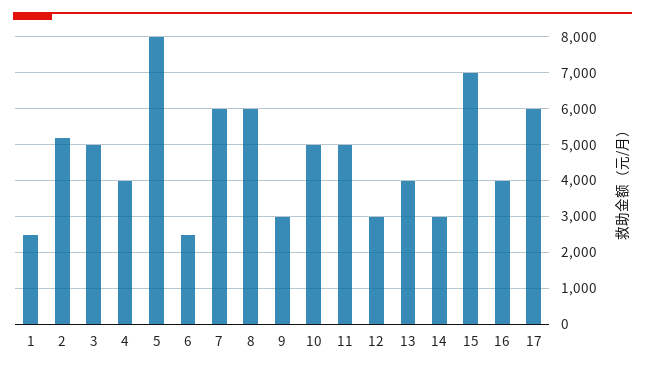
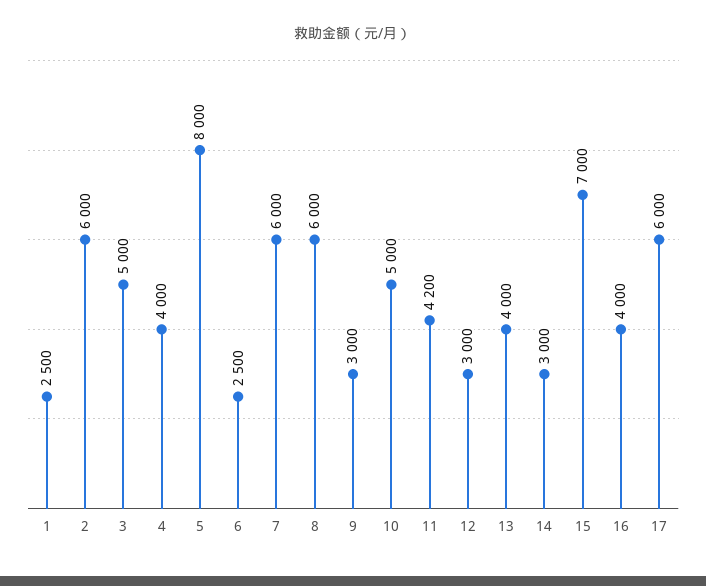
  {
    "1": 2500,
-   "2": 5200,
+   "2": 6000,
    "3": 5000,
    "4": 4000,
    "5": 8000,
    "6": 2500,
    "7": 6000,
    "8": 6000,
    "9": 3000,
    "10": 5000,
-   "11": 5000,
+   "11": 4200,
    "12": 3000,
    "13": 4000,
    "14": 3000,
    "15": 7000,
    "16": 4000,
    "17": 6000
  }

